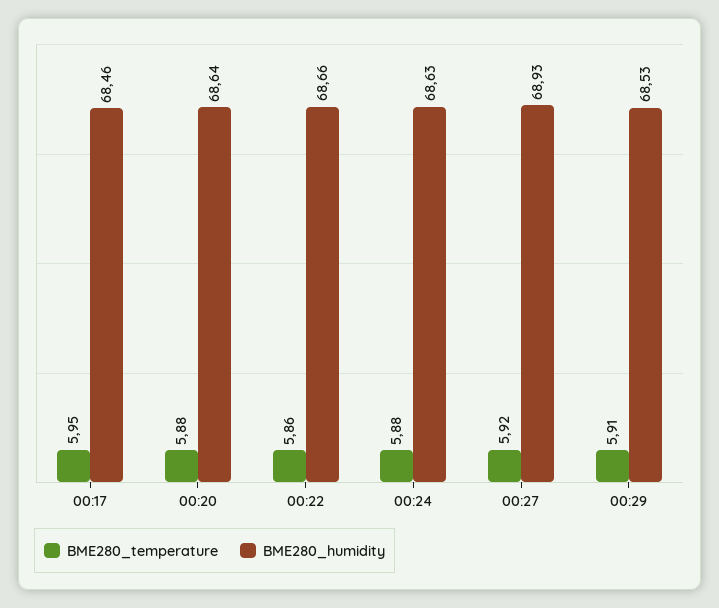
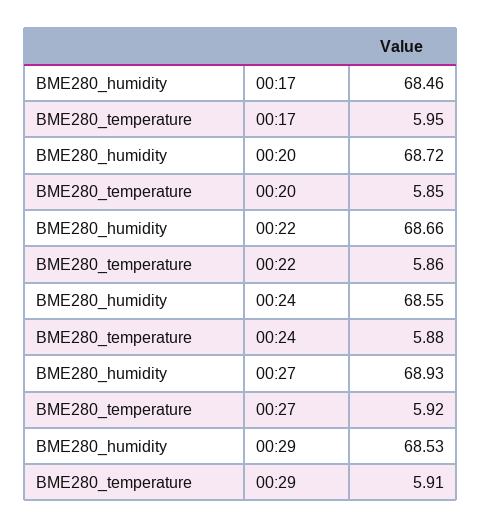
  {
    "BME280_temperature": {
      "00:17": 5.95,
-     "00:20": 5.88,
+     "00:20": 5.85,
      "00:22": 5.86,
      "00:24": 5.88,
      "00:27": 5.92,
      "00:29": 5.91
    },
    "BME280_humidity": {
      "00:17": 68.46,
-     "00:20": 68.64,
+     "00:20": 68.72,
      "00:22": 68.66,
-     "00:24": 68.63,
+     "00:24": 68.55,
      "00:27": 68.93,
      "00:29": 68.53
    }
  }

